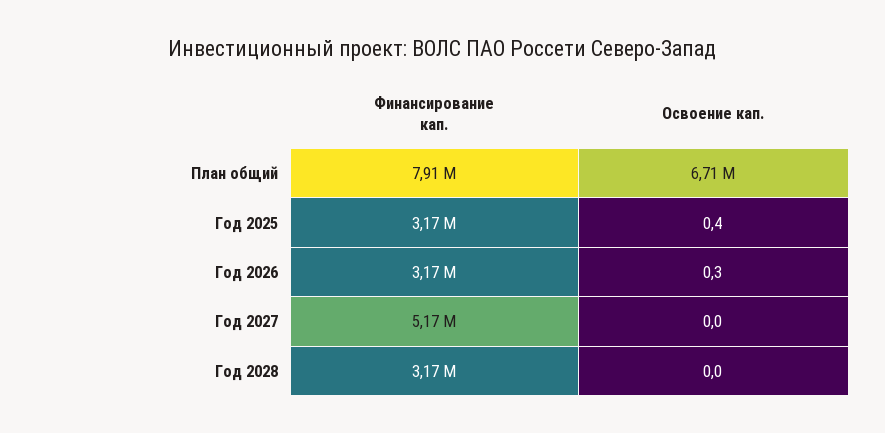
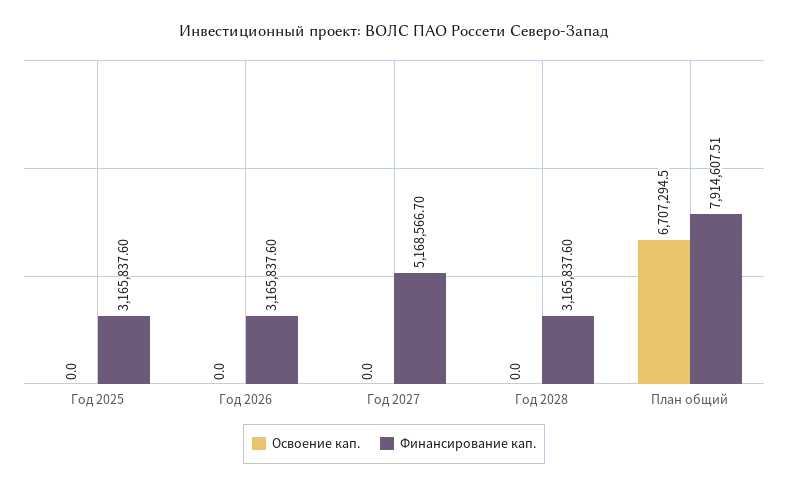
  {
    "Финансирование кап.": {
      "План общий": 7914607.51,
      "Год 2025": 3165837.6,
      "Год 2026": 3165837.6,
      "Год 2027": 5168566.7,
      "Год 2028": 3165837.6
    },
    "Освоение кап.": {
      "План общий": 6707294.5,
-     "Год 2025": 0.4,
+     "Год 2025": 0,
-     "Год 2026": 0.3,
+     "Год 2026": 0,
      "Год 2027": 0,
      "Год 2028": 0
    }
  }

